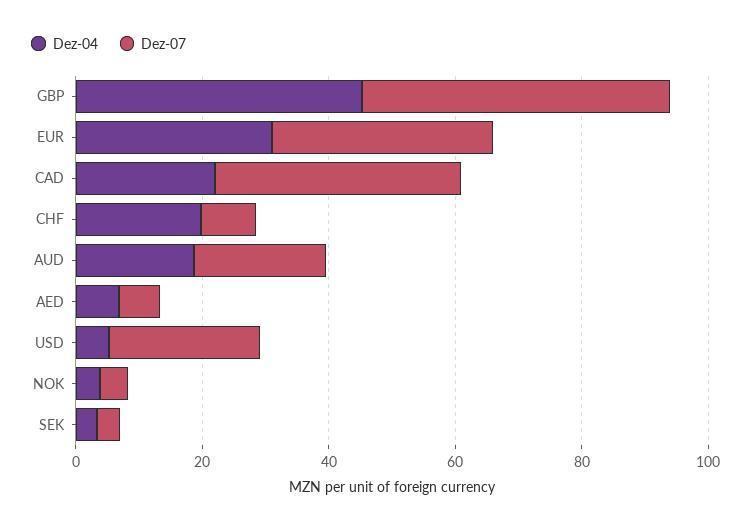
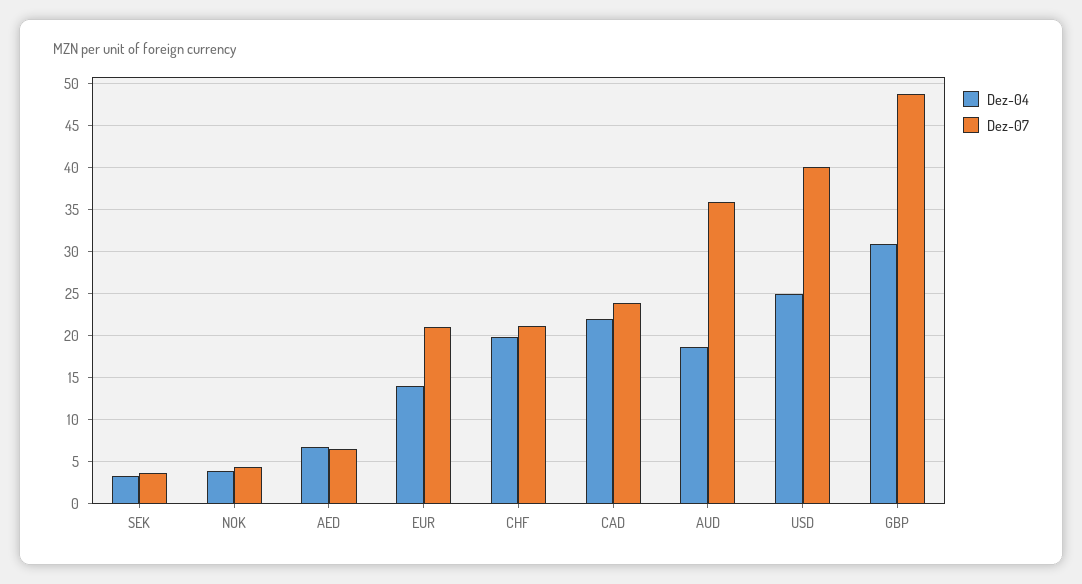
  {
    "Dez-04": {
-     "GBP": 45,
+     "GBP": 31,
-     "EUR": 30,
+     "EUR": 14,
      "CAD": 22,
      "CHF": 20,
      "AUD": 19,
      "AED": 7,
-     "USD": 5,
+     "USD": 25,
      "NOK": 4,
      "SEK": 3
    },
    "Dez-07": {
      "GBP": 49,
-     "EUR": 35,
+     "EUR": 21,
-     "CAD": 40,
+     "CAD": 24,
-     "CHF": 10,
+     "CHF": 21,
-     "AUD": 20,
+     "AUD": 36,
      "AED": 7,
-     "USD": 25,
+     "USD": 40,
      "NOK": 4,
      "SEK": 4
    }
  }

